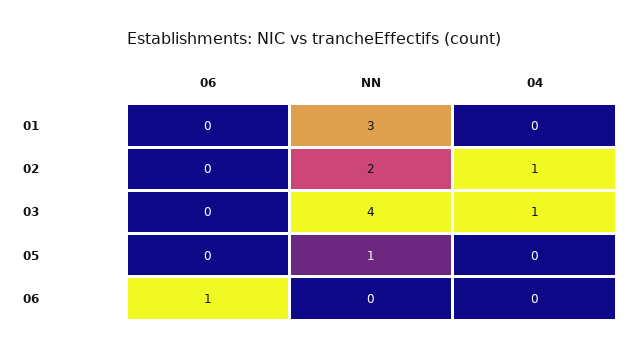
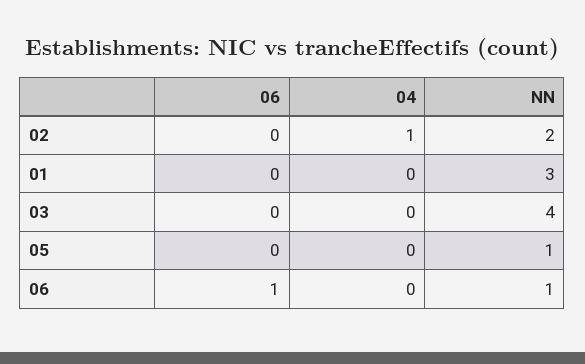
  {
    "06": {
      "01": 0,
      "02": 0,
      "03": 0,
      "05": 0,
      "06": 1
    },
    "NN": {
      "01": 3,
      "02": 2,
      "03": 4,
      "05": 1,
-     "06": 0
+     "06": 1
    },
    "04": {
      "01": 0,
      "02": 1,
-     "03": 1,
+     "03": 0,
      "05": 0,
      "06": 0
    }
  }

